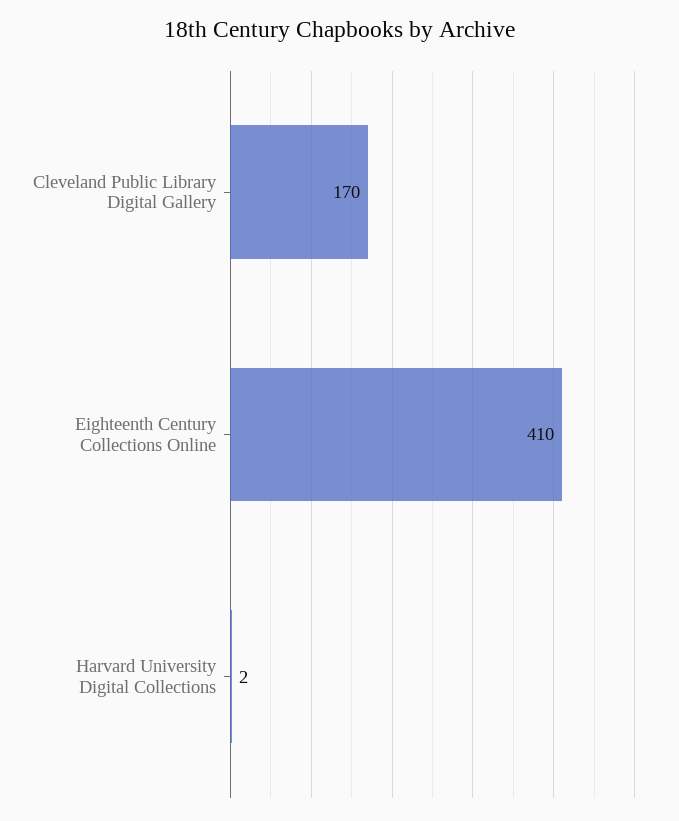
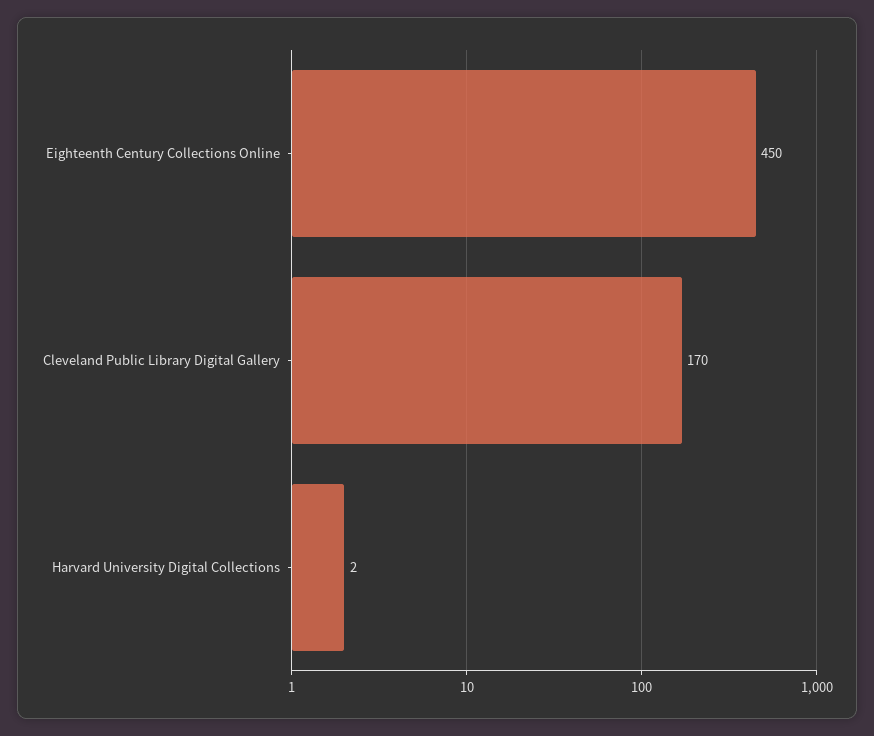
  {
    "Cleveland Public Library Digital Gallery": 170,
-   "Eighteenth Century Collections Online": 410,
+   "Eighteenth Century Collections Online": 450,
    "Harvard University Digital Collections": 2
  }

